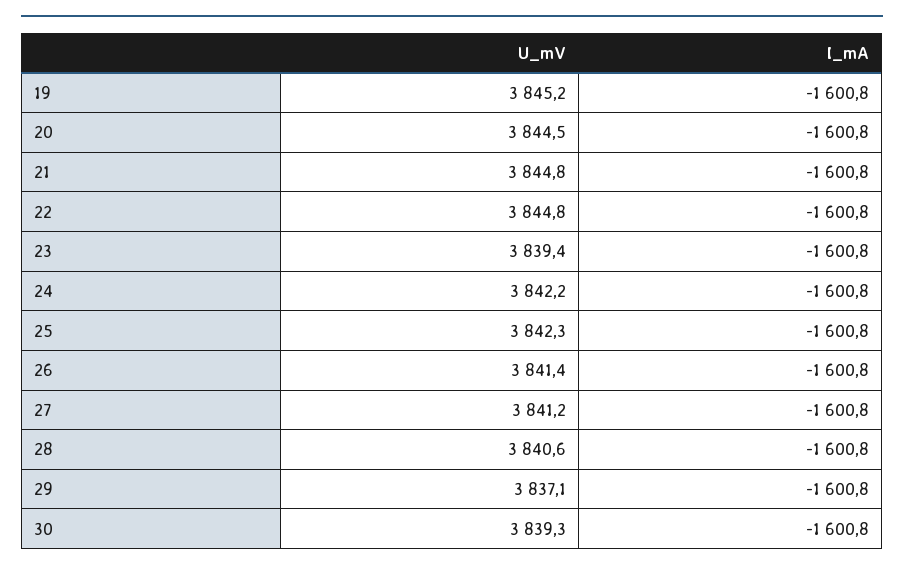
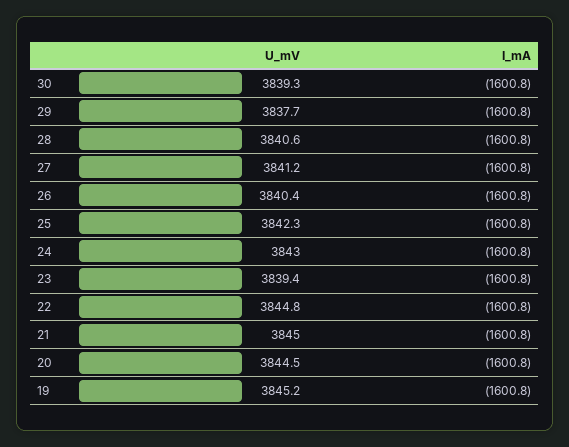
  {
    "U_mV": {
      "19": 3845.2,
      "20": 3844.5,
-     "21": 3844.8,
+     "21": 3845,
      "22": 3844.8,
      "23": 3839.4,
-     "24": 3842.2,
+     "24": 3843,
      "25": 3842.3,
-     "26": 3841.4,
+     "26": 3840.4,
      "27": 3841.2,
      "28": 3840.6,
-     "29": 3837.1,
+     "29": 3837.7,
      "30": 3839.3
    },
    "I_mA": {
      "19": -1600.8,
      "20": -1600.8,
      "21": -1600.8,
      "22": -1600.8,
      "23": -1600.8,
      "24": -1600.8,
      "25": -1600.8,
      "26": -1600.8,
      "27": -1600.8,
      "28": -1600.8,
      "29": -1600.8,
      "30": -1600.8
    }
  }

